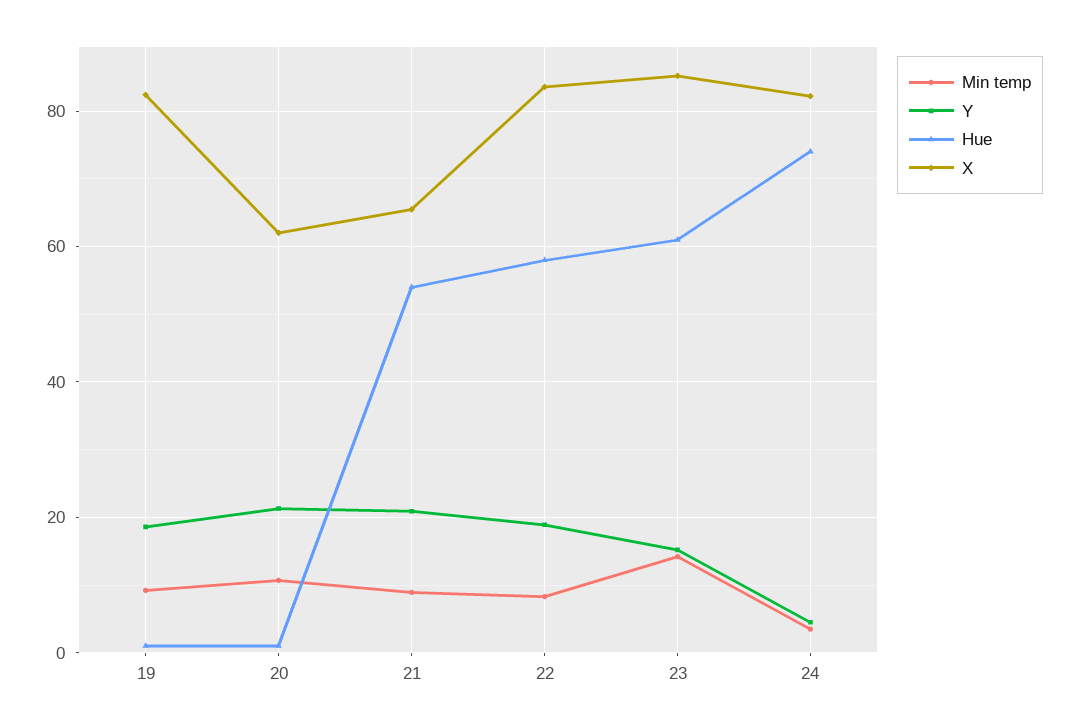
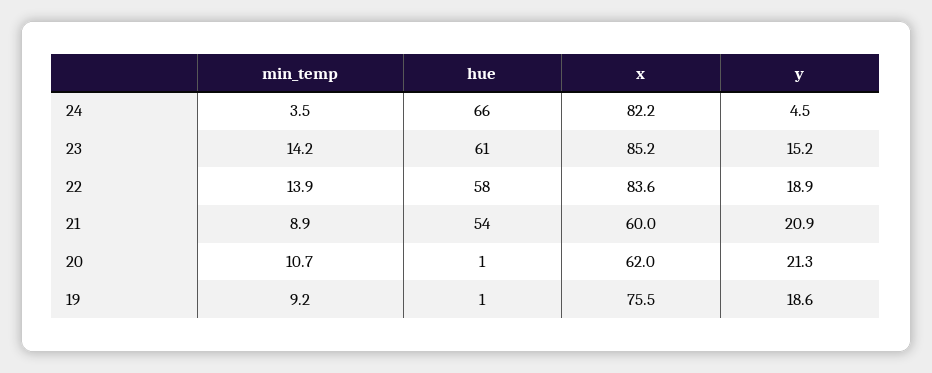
  {
    "Min temp": {
      "19": 9.2,
      "20": 10.7,
      "21": 8.9,
-     "22": 8,
+     "22": 13.9,
      "23": 14.2,
      "24": 3.5
    },
    "Y": {
      "19": 18.6,
      "20": 21.3,
      "21": 20.9,
      "22": 18.9,
      "23": 15.2,
      "24": 4.5
    },
    "Hue": {
      "19": 1,
      "20": 1,
      "21": 54,
      "22": 58,
      "23": 61,
-     "24": 74
+     "24": 66
    },
    "X": {
-     "19": 82,
+     "19": 75.5,
      "20": 62,
-     "21": 66,
+     "21": 60,
      "22": 83.6,
      "23": 85.2,
      "24": 82.2
    }
  }

